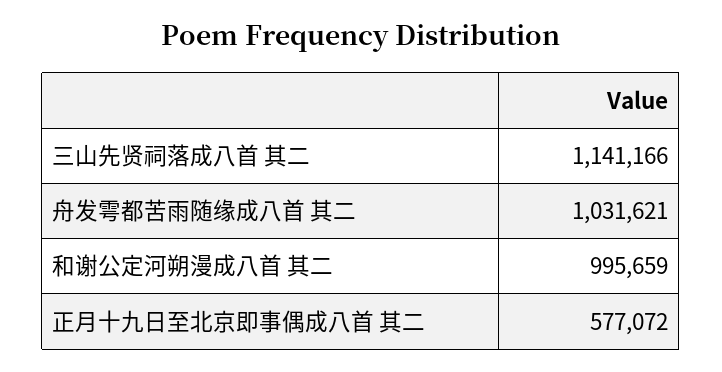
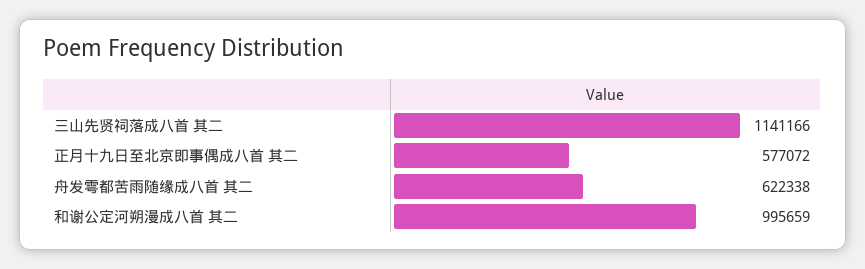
  {
    "三山先贤祠落成八首 其二": 1141166,
-   "舟发雩都苦雨随缘成八首 其二": 1031621,
+   "舟发雩都苦雨随缘成八首 其二": 622338,
    "和谢公定河朔漫成八首 其二": 995659,
    "正月十九日至北京即事偶成八首 其二": 577072
  }

